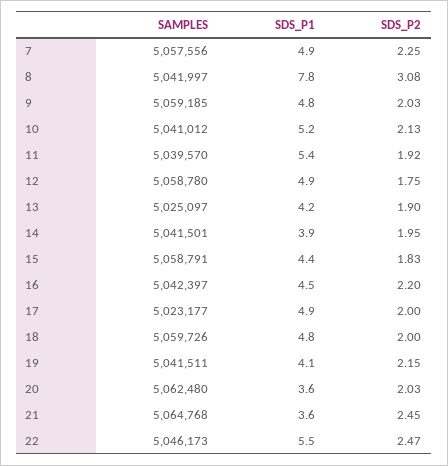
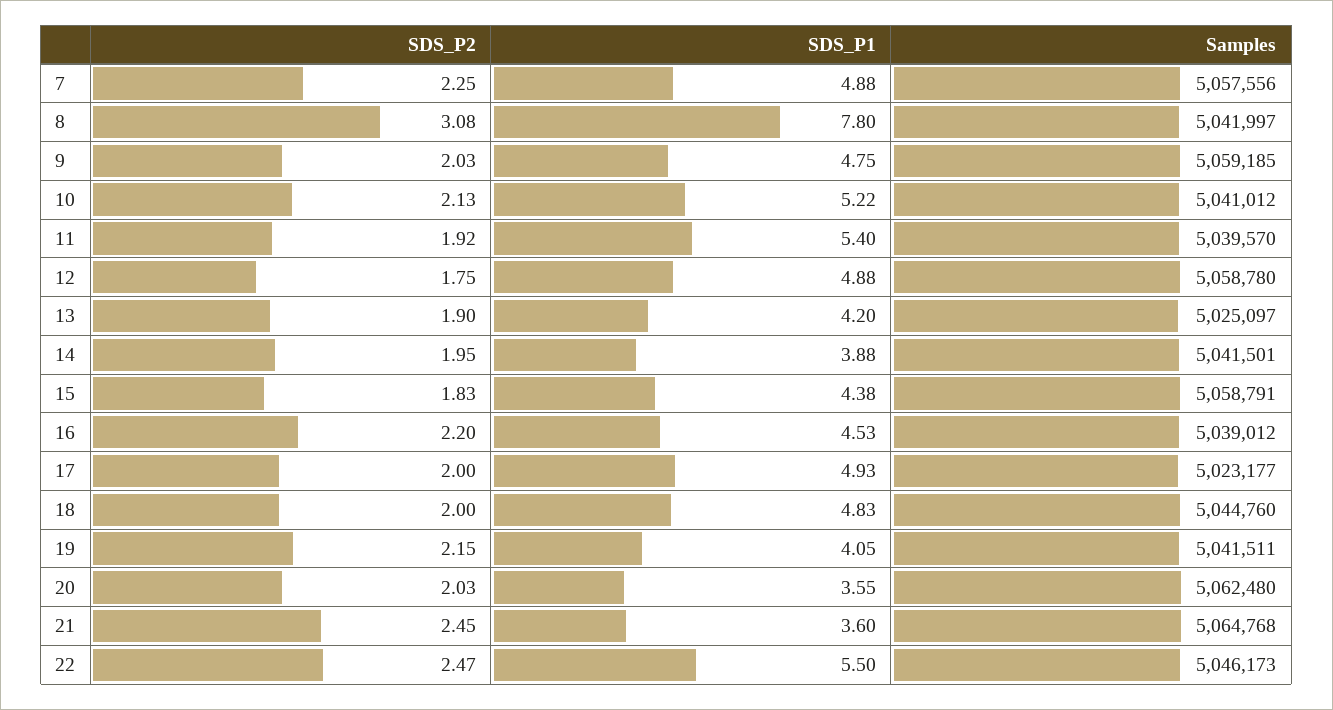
  {
    "SAMPLES": {
      "7": 5057556,
      "8": 5041997,
      "9": 5059185,
      "10": 5041012,
      "11": 5039570,
      "12": 5058780,
      "13": 5025097,
      "14": 5041501,
      "15": 5058791,
-     "16": 5042397,
+     "16": 5039012,
      "17": 5023177,
-     "18": 5059726,
+     "18": 5044760,
      "19": 5041511,
      "20": 5062480,
      "21": 5064768,
      "22": 5046173
    },
    "SDS_P1": {
      "7": 4.88,
      "8": 7.8,
      "9": 4.75,
      "10": 5.22,
      "11": 5.4,
      "12": 4.88,
      "13": 4.2,
      "14": 3.88,
      "15": 4.38,
      "16": 4.53,
      "17": 4.93,
      "18": 4.83,
      "19": 4.05,
      "20": 3.55,
      "21": 3.6,
      "22": 5.5
    },
    "SDS_P2": {
      "7": 2.25,
      "8": 3.08,
      "9": 2.03,
      "10": 2.13,
      "11": 1.92,
      "12": 1.75,
      "13": 1.9,
      "14": 1.95,
      "15": 1.83,
      "16": 2.2,
      "17": 2,
      "18": 2,
      "19": 2.15,
      "20": 2.03,
      "21": 2.45,
      "22": 2.47
    }
  }

